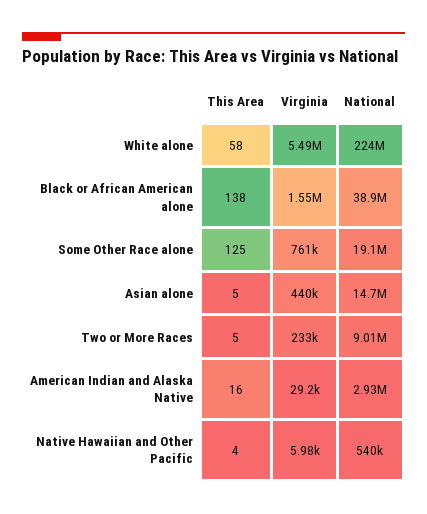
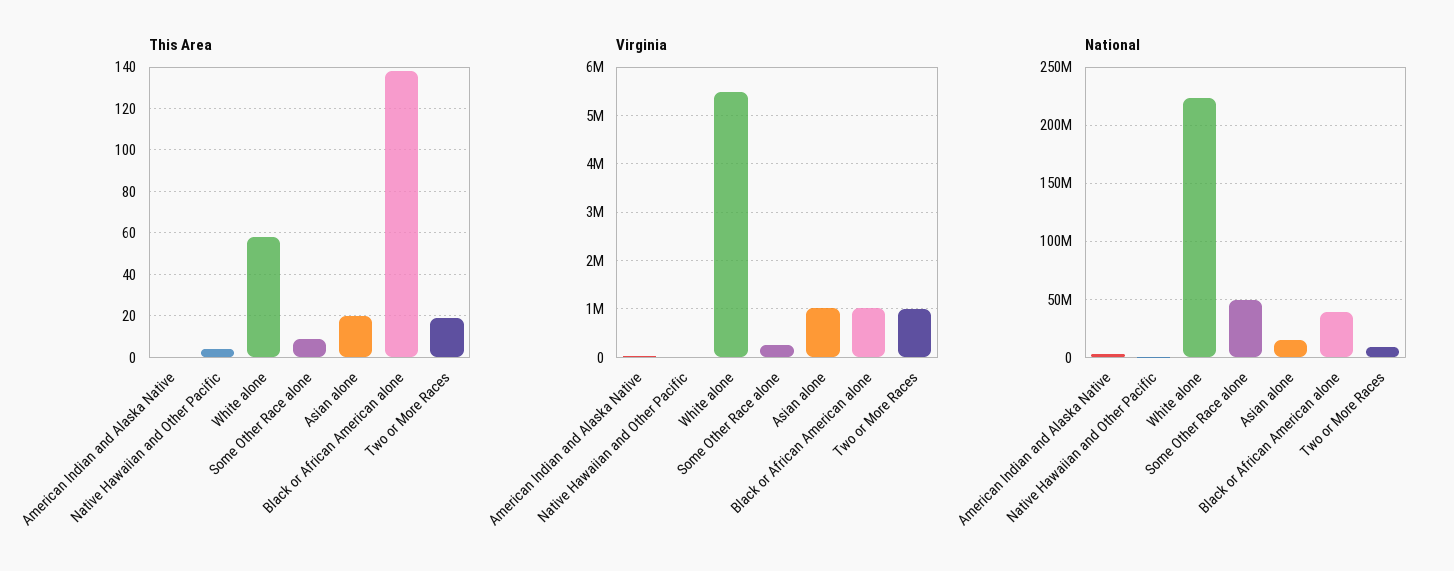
  {
    "This Area": {
      "White alone": 58,
      "Black or African American alone": 138,
-     "Some Other Race alone": 125,
+     "Some Other Race alone": 10,
-     "Asian alone": 5,
+     "Asian alone": 20,
-     "Two or More Races": 5,
+     "Two or More Races": 20,
-     "American Indian and Alaska Native": 16,
+     "American Indian and Alaska Native": 0,
      "Native Hawaiian and Other Pacific": 4
    },
    "Virginia": {
      "White alone": 5490000,
-     "Black or African American alone": 1550000,
+     "Black or African American alone": 1000000,
-     "Some Other Race alone": 761000,
+     "Some Other Race alone": 200000,
-     "Asian alone": 440000,
+     "Asian alone": 1000000,
-     "Two or More Races": 233000,
+     "Two or More Races": 1000000,
      "American Indian and Alaska Native": 29200,
      "Native Hawaiian and Other Pacific": 5980
    },
    "National": {
      "White alone": 224000000,
      "Black or African American alone": 38900000,
-     "Some Other Race alone": 19100000,
+     "Some Other Race alone": 50000000,
      "Asian alone": 14700000,
      "Two or More Races": 9010000,
      "American Indian and Alaska Native": 2930000,
      "Native Hawaiian and Other Pacific": 540000
    }
  }

